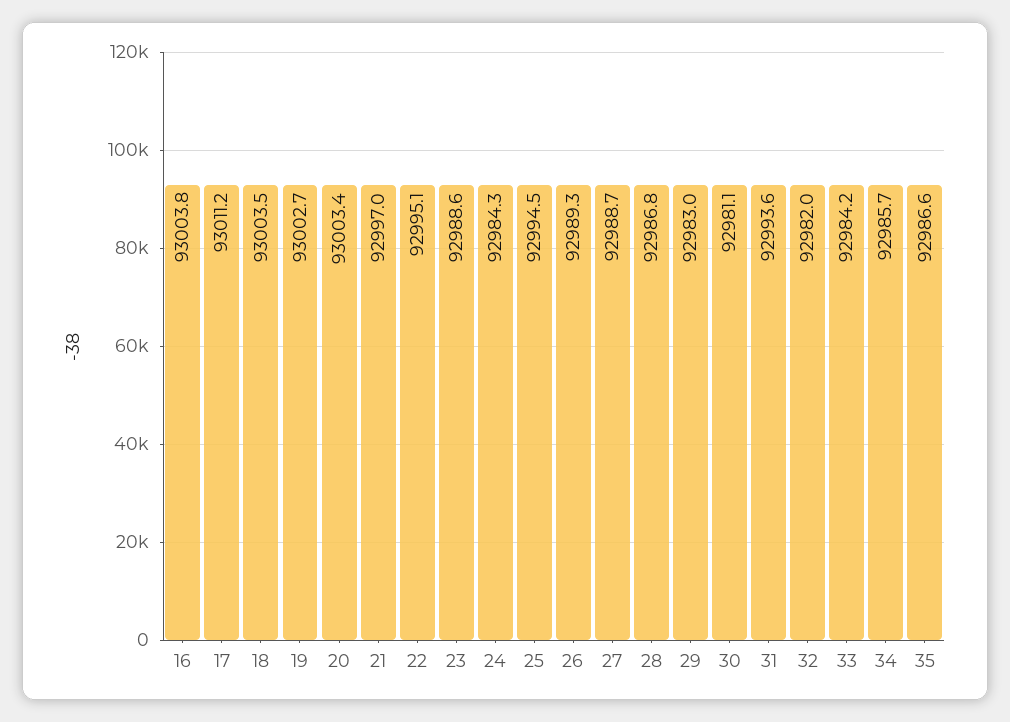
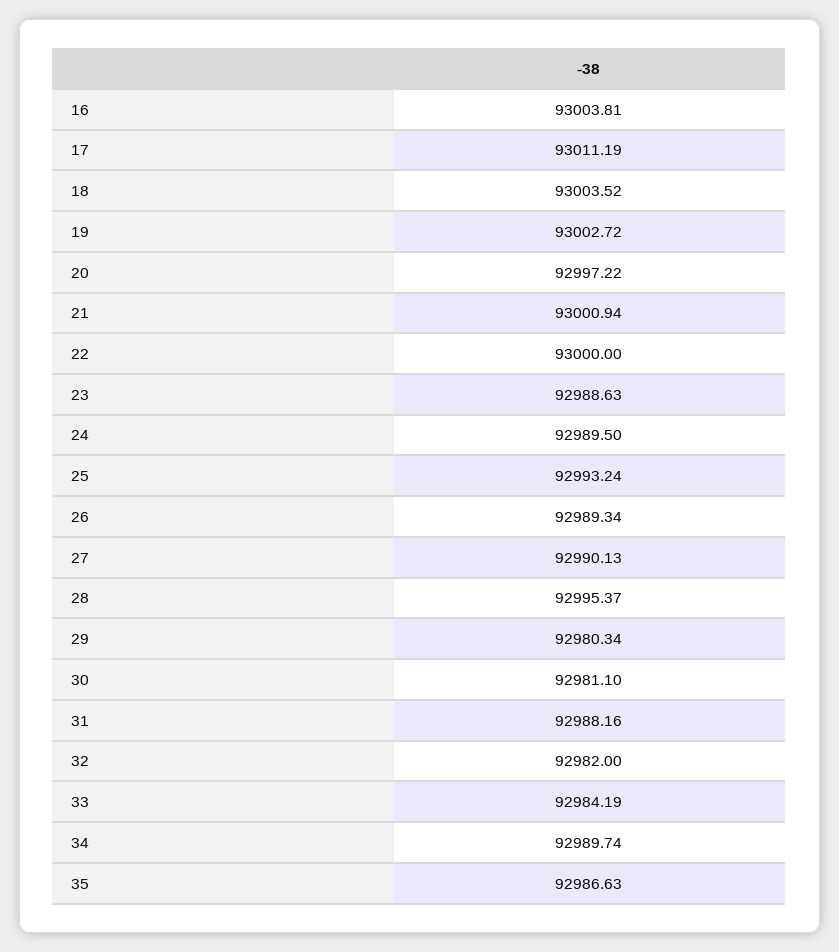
  {
    "16": 93003.81,
    "17": 93011.19,
    "18": 93003.52,
    "19": 93002.72,
-   "20": 93003.4,
+   "20": 92997.22,
-   "21": 92997,
+   "21": 93000.94,
-   "22": 92995.1,
+   "22": 93000,
    "23": 92988.63,
-   "24": 92984.3,
+   "24": 92989.5,
-   "25": 92994.5,
+   "25": 92993.24,
    "26": 92989.34,
-   "27": 92988.7,
+   "27": 92990.13,
-   "28": 92986.8,
+   "28": 92995.37,
-   "29": 92983,
+   "29": 92980.34,
    "30": 92981.1,
-   "31": 92993.6,
+   "31": 92988.16,
    "32": 92982,
    "33": 92984.19,
-   "34": 92985.7,
+   "34": 92989.74,
    "35": 92986.63
  }

